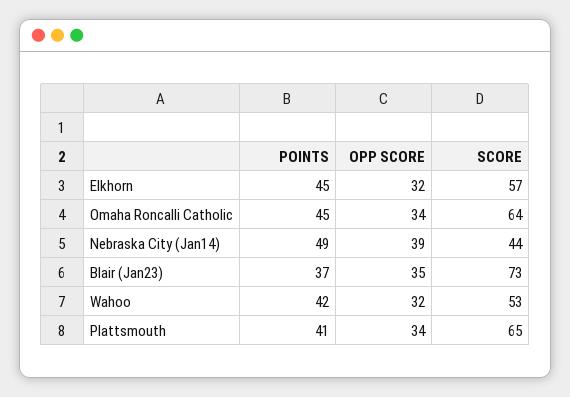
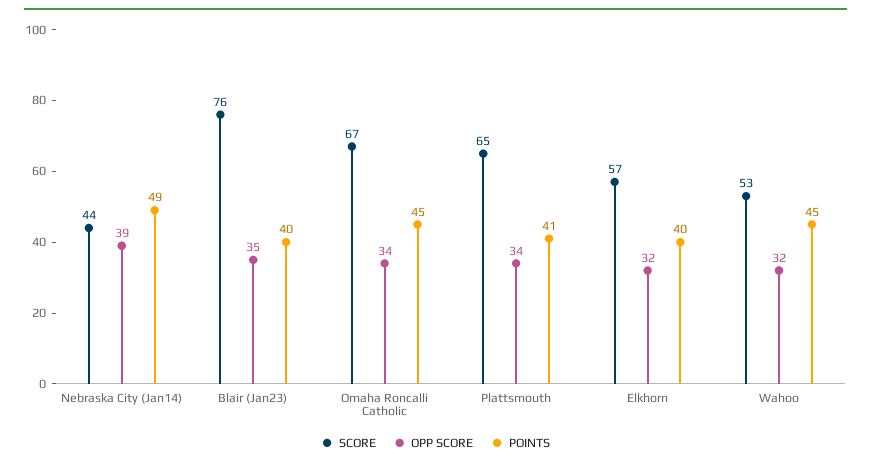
  {
    "POINTS": {
-     "Elkhorn": 45,
+     "Elkhorn": 40,
      "Omaha Roncalli Catholic": 45,
      "Nebraska City (Jan14)": 49,
-     "Blair (Jan23)": 37,
+     "Blair (Jan23)": 40,
-     "Wahoo": 42,
+     "Wahoo": 45,
      "Plattsmouth": 41
    },
    "OPP SCORE": {
      "Elkhorn": 32,
      "Omaha Roncalli Catholic": 34,
      "Nebraska City (Jan14)": 39,
      "Blair (Jan23)": 35,
      "Wahoo": 32,
      "Plattsmouth": 34
    },
    "SCORE": {
      "Elkhorn": 57,
-     "Omaha Roncalli Catholic": 64,
+     "Omaha Roncalli Catholic": 67,
      "Nebraska City (Jan14)": 44,
-     "Blair (Jan23)": 73,
+     "Blair (Jan23)": 76,
      "Wahoo": 53,
      "Plattsmouth": 65
    }
  }

